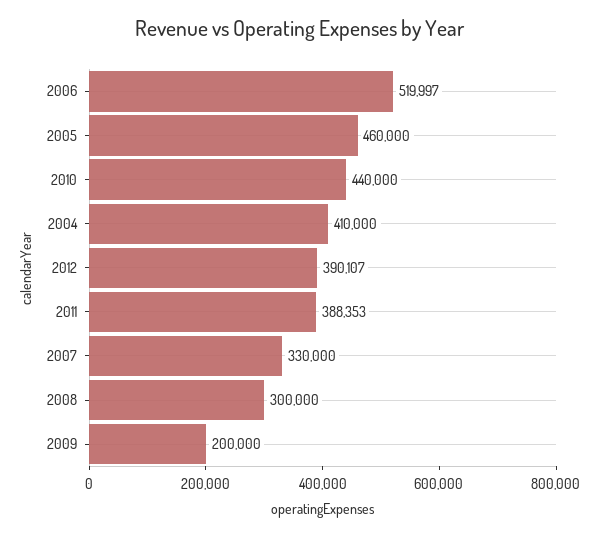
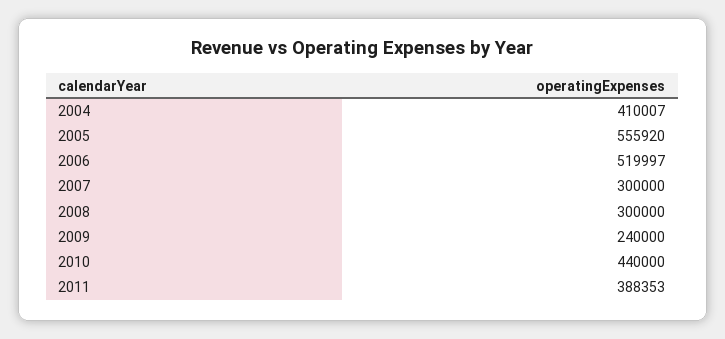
  {
    "2006": 519997,
-   "2005": 460000,
+   "2005": 555920,
    "2010": 440000,
-   "2004": 410000,
+   "2004": 410007,
-   "2012": 390107,
    "2011": 388353,
-   "2007": 330000,
+   "2007": 300000,
    "2008": 300000,
-   "2009": 200000
+   "2009": 240000
  }

